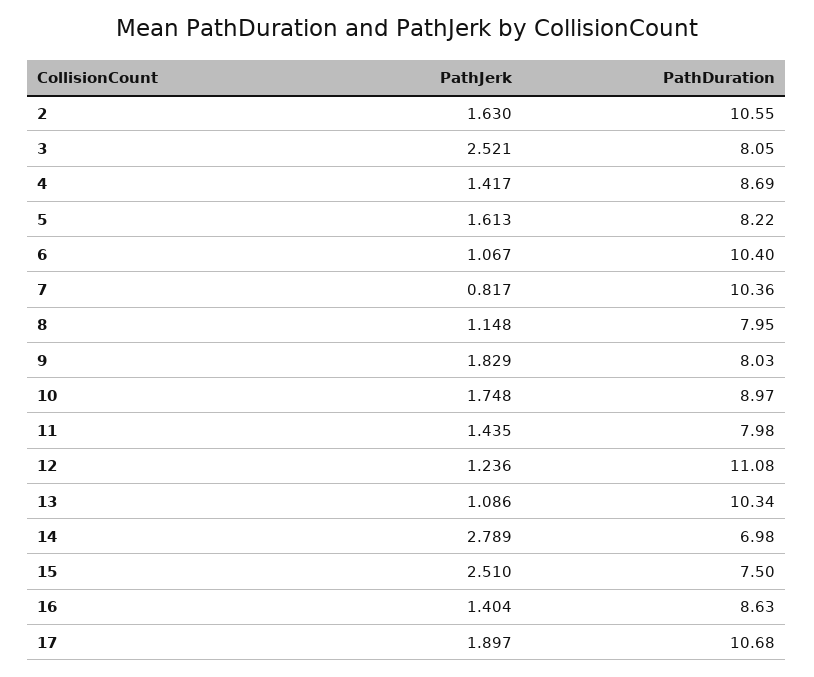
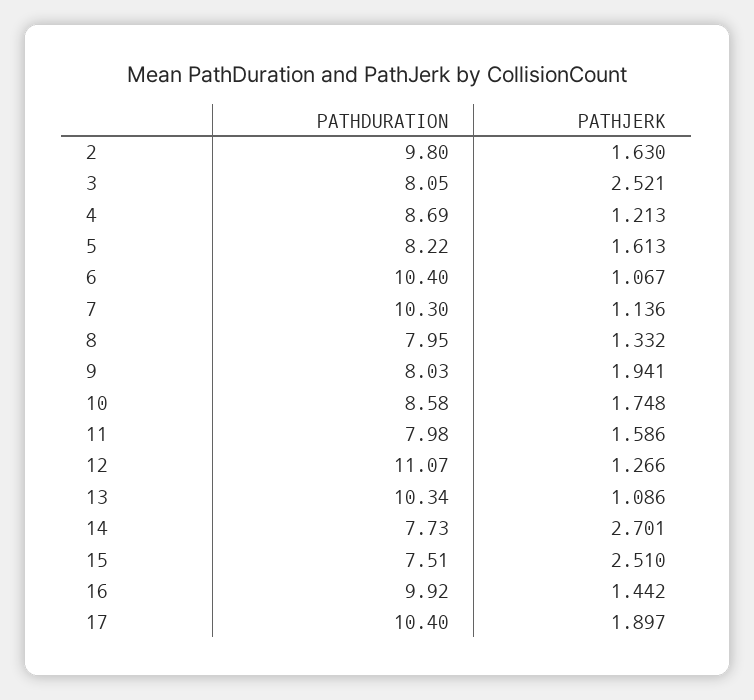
  {
    "PathJerk": {
      "2": 1.63,
      "3": 2.521,
-     "4": 1.417,
+     "4": 1.213,
      "5": 1.613,
      "6": 1.067,
-     "7": 0.817,
+     "7": 1.136,
-     "8": 1.148,
+     "8": 1.332,
-     "9": 1.829,
+     "9": 1.941,
      "10": 1.748,
-     "11": 1.435,
+     "11": 1.586,
-     "12": 1.236,
+     "12": 1.266,
      "13": 1.086,
-     "14": 2.789,
+     "14": 2.701,
      "15": 2.51,
-     "16": 1.404,
+     "16": 1.442,
      "17": 1.897
    },
    "PathDuration": {
-     "2": 10.55,
+     "2": 9.8,
      "3": 8.05,
      "4": 8.69,
      "5": 8.22,
      "6": 10.4,
-     "7": 10.36,
+     "7": 10.3,
      "8": 7.95,
      "9": 8.03,
-     "10": 8.97,
+     "10": 8.58,
      "11": 7.98,
-     "12": 11.08,
+     "12": 11.07,
      "13": 10.34,
-     "14": 6.98,
+     "14": 7.73,
-     "15": 7.5,
+     "15": 7.51,
-     "16": 8.63,
+     "16": 9.92,
-     "17": 10.68
+     "17": 10.4
    }
  }

